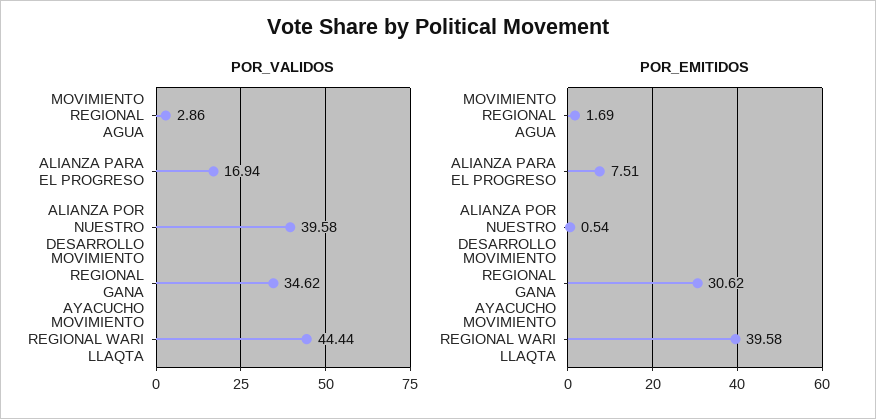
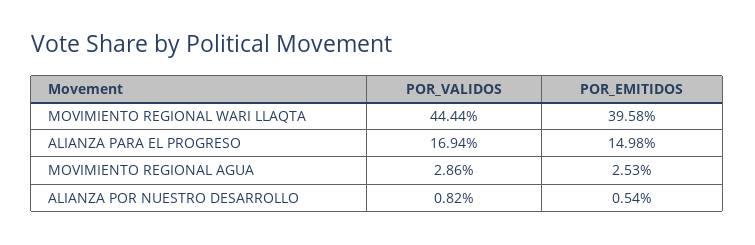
  {
    "POR_VALIDOS": {
      "MOVIMIENTO REGIONAL AGUA": 2.86,
      "ALIANZA PARA EL PROGRESO": 16.94,
-     "ALIANZA POR NUESTRO DESARROLLO": 39.58,
+     "ALIANZA POR NUESTRO DESARROLLO": 0.82,
-     "MOVIMIENTO REGIONAL GANA AYACUCHO": 34.62,
      "MOVIMIENTO REGIONAL WARI LLAQTA": 44.44
    },
    "POR_EMITIDOS": {
-     "MOVIMIENTO REGIONAL AGUA": 1.69,
+     "MOVIMIENTO REGIONAL AGUA": 2.53,
-     "ALIANZA PARA EL PROGRESO": 7.51,
+     "ALIANZA PARA EL PROGRESO": 14.98,
      "ALIANZA POR NUESTRO DESARROLLO": 0.54,
-     "MOVIMIENTO REGIONAL GANA AYACUCHO": 30.62,
      "MOVIMIENTO REGIONAL WARI LLAQTA": 39.58
    }
  }

